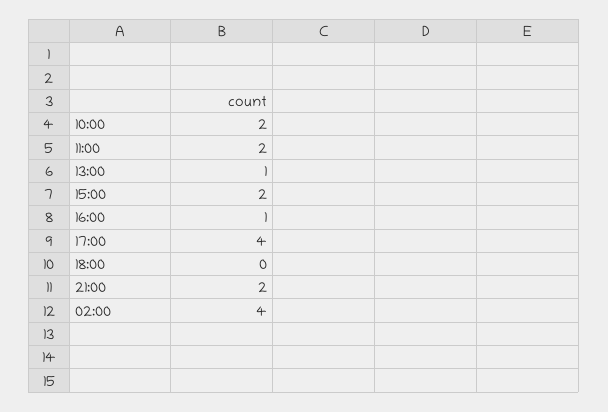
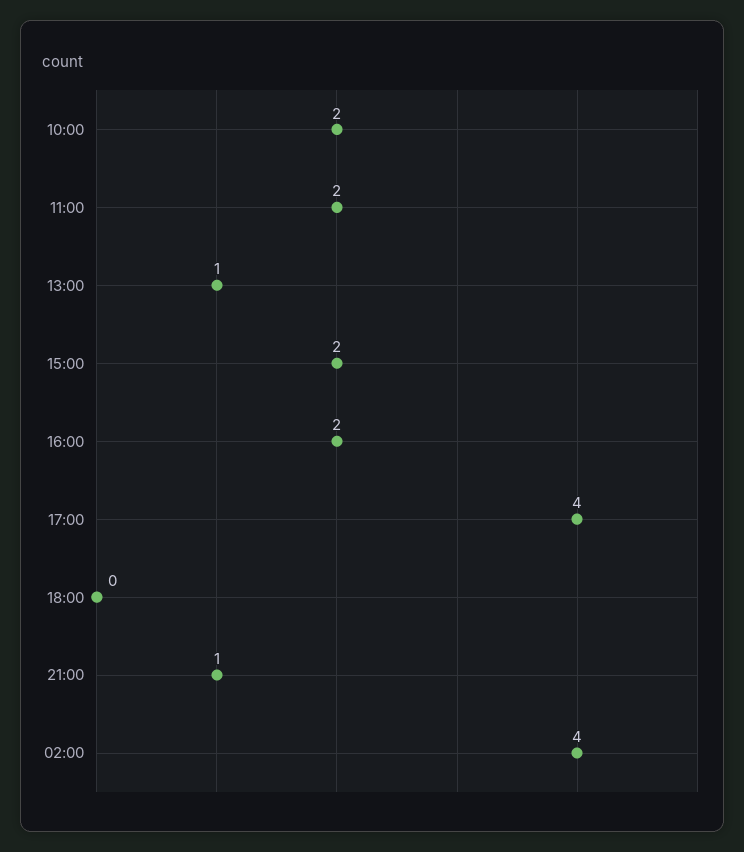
  {
    "10:00": 2,
    "11:00": 2,
    "13:00": 1,
    "15:00": 2,
-   "16:00": 1,
+   "16:00": 2,
    "17:00": 4,
    "18:00": 0,
-   "21:00": 2,
+   "21:00": 1,
    "02:00": 4
  }

